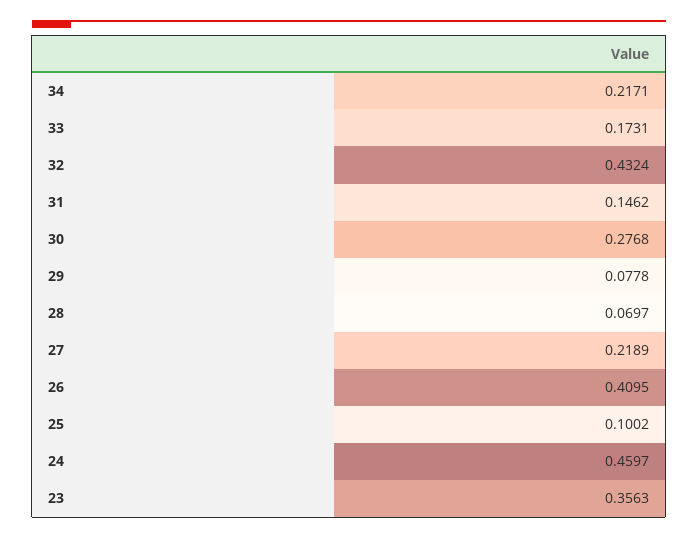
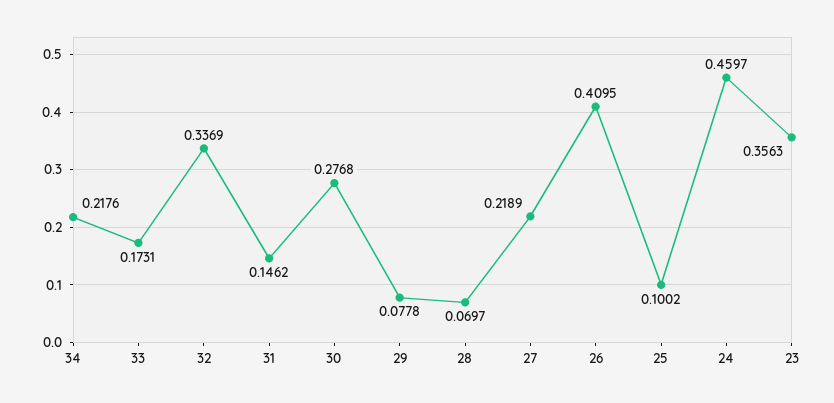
  {
-   "34": 0.2171,
+   "34": 0.2176,
    "33": 0.1731,
-   "32": 0.4324,
+   "32": 0.3369,
    "31": 0.1462,
    "30": 0.2768,
    "29": 0.0778,
    "28": 0.0697,
    "27": 0.2189,
    "26": 0.4095,
    "25": 0.1002,
    "24": 0.4597,
    "23": 0.3563
  }

